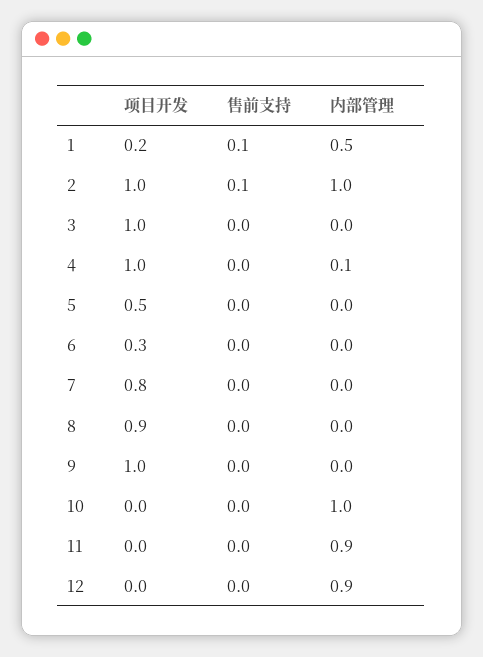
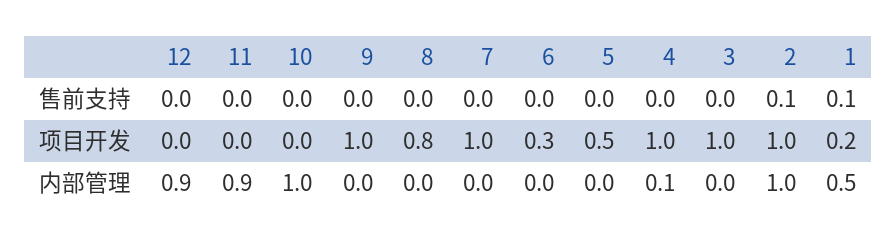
  {
    "项目开发": {
      "1": 0.2,
      "2": 1,
      "3": 1,
      "4": 1,
      "5": 0.5,
      "6": 0.3,
-     "7": 0.8,
+     "7": 1,
-     "8": 0.9,
+     "8": 0.8,
      "9": 1,
      "10": 0,
      "11": 0,
      "12": 0
    },
    "售前支持": {
      "1": 0.1,
      "2": 0.1,
      "3": 0,
      "4": 0,
      "5": 0,
      "6": 0,
      "7": 0,
      "8": 0,
      "9": 0,
      "10": 0,
      "11": 0,
      "12": 0
    },
    "内部管理": {
      "1": 0.5,
      "2": 1,
      "3": 0,
      "4": 0.1,
      "5": 0,
      "6": 0,
      "7": 0,
      "8": 0,
      "9": 0,
      "10": 1,
      "11": 0.9,
      "12": 0.9
    }
  }

